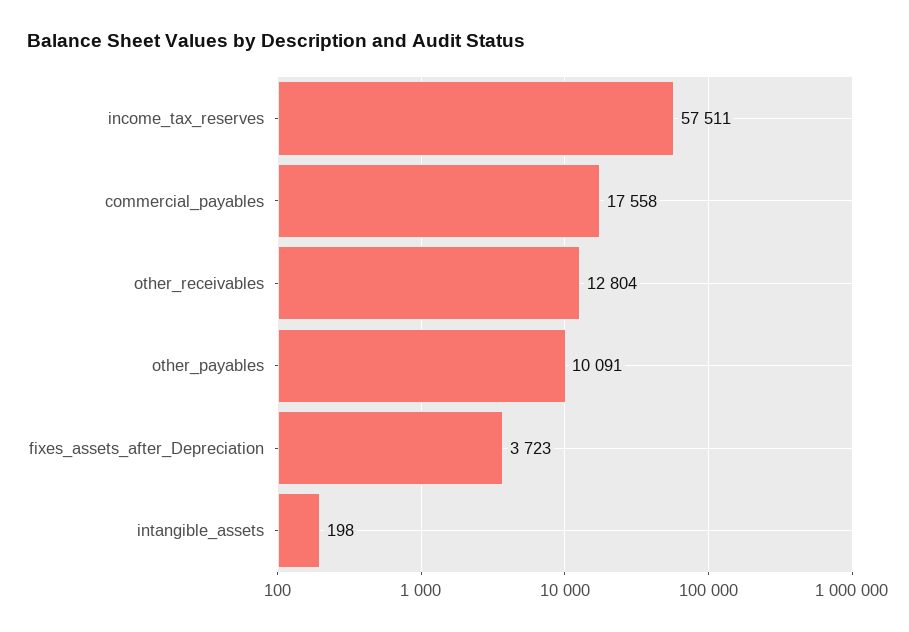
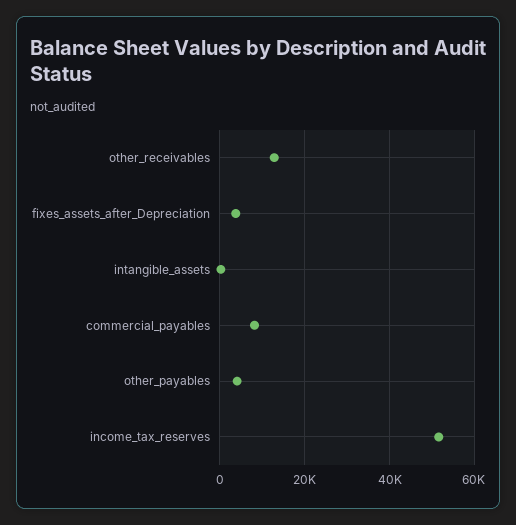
  {
-   "income_tax_reserves": 57511,
+   "income_tax_reserves": 52000,
-   "commercial_payables": 17558,
+   "commercial_payables": 8000,
    "other_receivables": 12804,
-   "other_payables": 10091,
+   "other_payables": 4000,
    "fixes_assets_after_Depreciation": 3723,
    "intangible_assets": 198
  }

